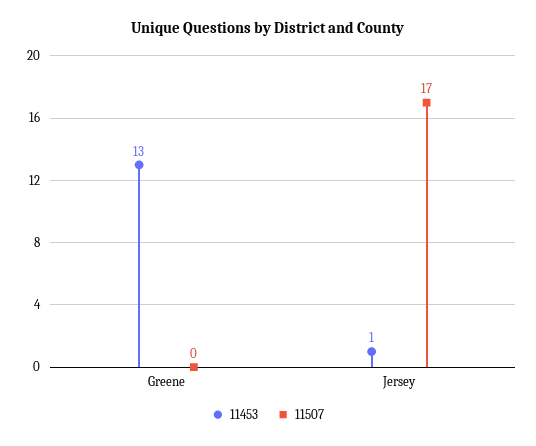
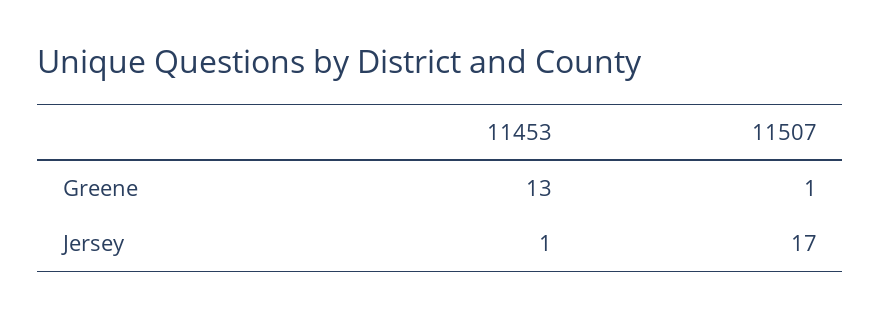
  {
    "11453": {
      "Greene": 13,
      "Jersey": 1
    },
    "11507": {
-     "Greene": 0,
+     "Greene": 1,
      "Jersey": 17
    }
  }

